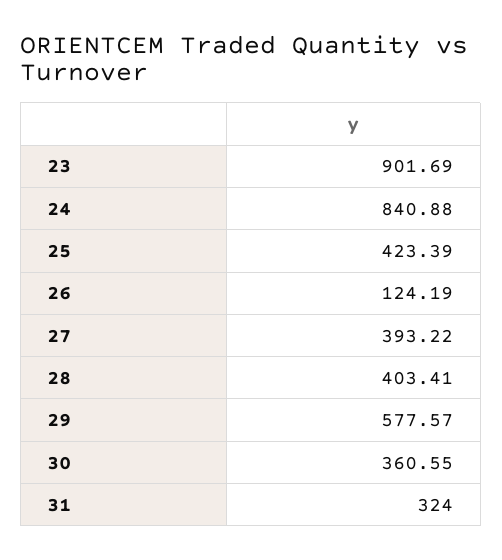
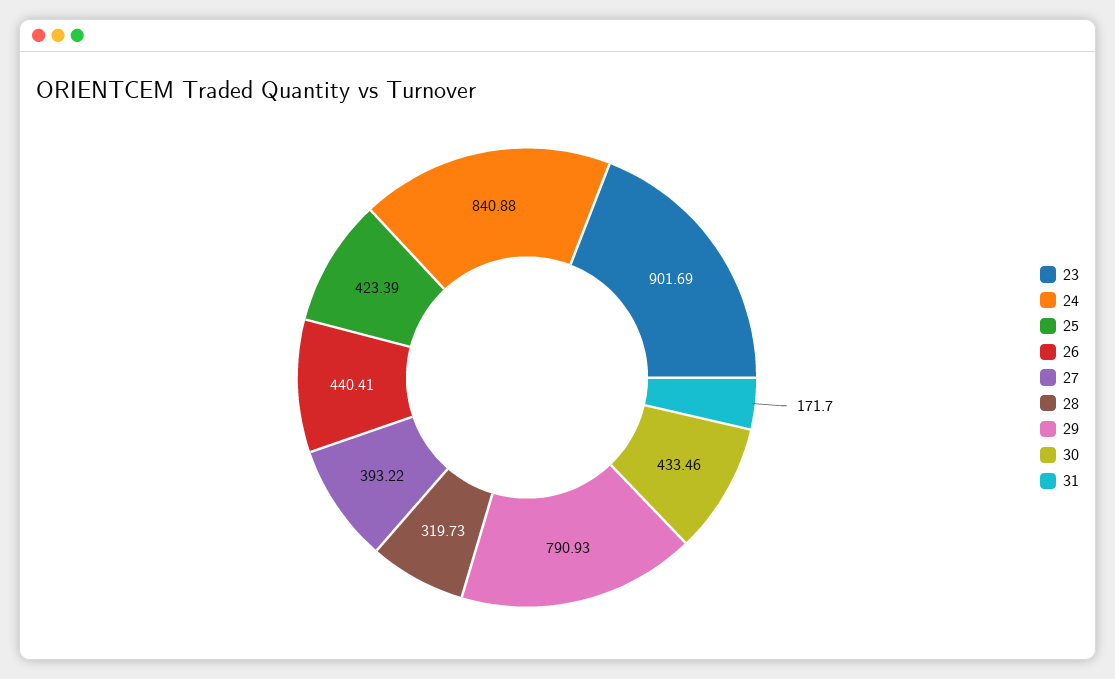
  {
    "23": 901.69,
    "24": 840.88,
    "25": 423.39,
-   "26": 124.19,
+   "26": 440.41,
    "27": 393.22,
-   "28": 403.41,
+   "28": 319.73,
-   "29": 577.57,
+   "29": 790.93,
-   "30": 360.55,
+   "30": 433.46,
-   "31": 324
+   "31": 171.7
  }

